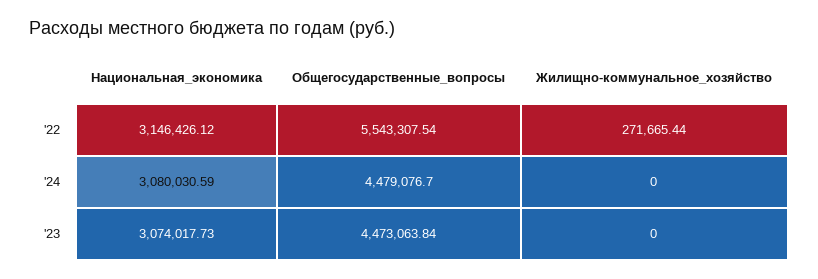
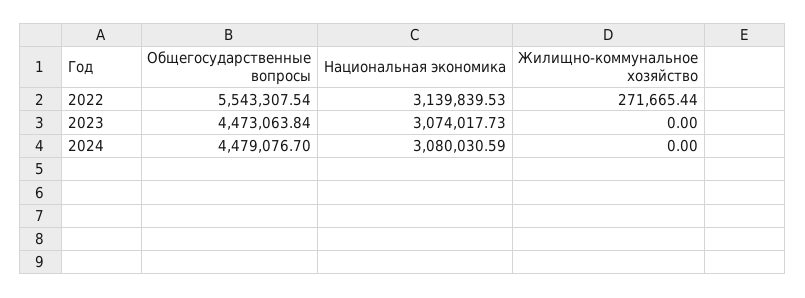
  {
    "Национальная_экономика": {
-     "'22": 3146426.12,
+     "'22": 3139839.53,
      "'24": 3080030.59,
      "'23": 3074017.73
    },
    "Общегосударственные_вопросы": {
      "'22": 5543307.54,
      "'24": 4479076.7,
      "'23": 4473063.84
    },
    "Жилищно-коммунальное_хозяйство": {
      "'22": 271665.44,
      "'24": 0,
      "'23": 0
    }
  }

